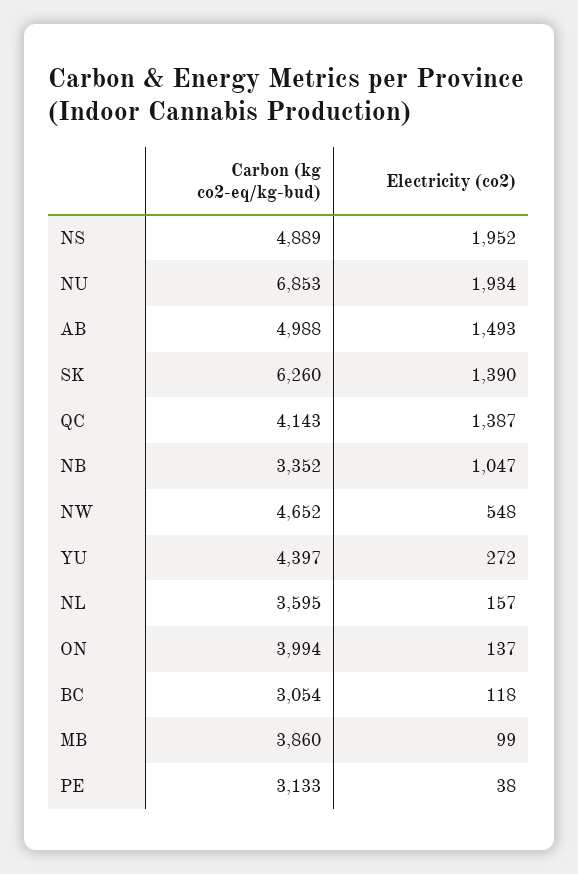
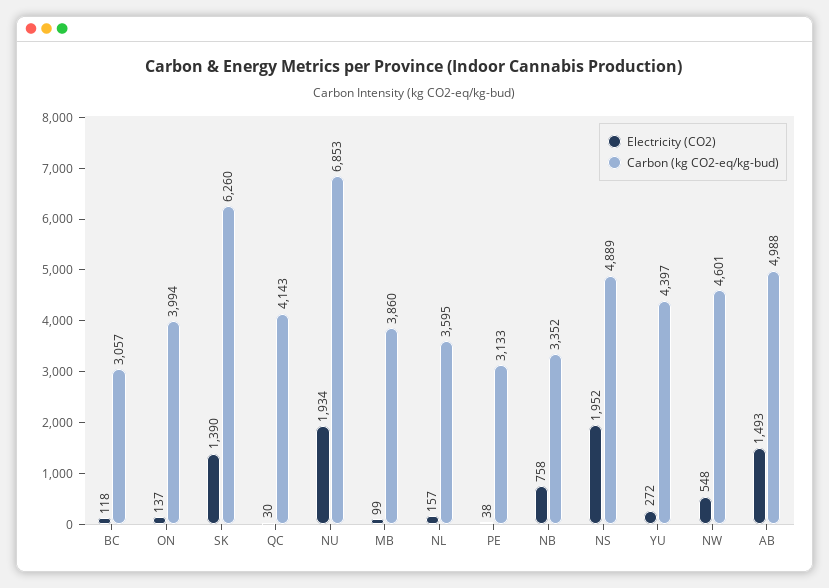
  {
    "Carbon (kg co2-eq/kg-bud)": {
      "NS": 4889,
      "NU": 6853,
      "AB": 4988,
      "SK": 6260,
      "QC": 4143,
      "NB": 3352,
-     "NW": 4652,
+     "NW": 4601,
      "YU": 4397,
      "NL": 3595,
      "ON": 3994,
-     "BC": 3054,
+     "BC": 3057,
      "MB": 3860,
      "PE": 3133
    },
    "Electricity (co2)": {
      "NS": 1952,
      "NU": 1934,
      "AB": 1493,
      "SK": 1390,
-     "QC": 1387,
+     "QC": 30,
-     "NB": 1047,
+     "NB": 758,
      "NW": 548,
      "YU": 272,
      "NL": 157,
      "ON": 137,
      "BC": 118,
      "MB": 99,
      "PE": 38
    }
  }

